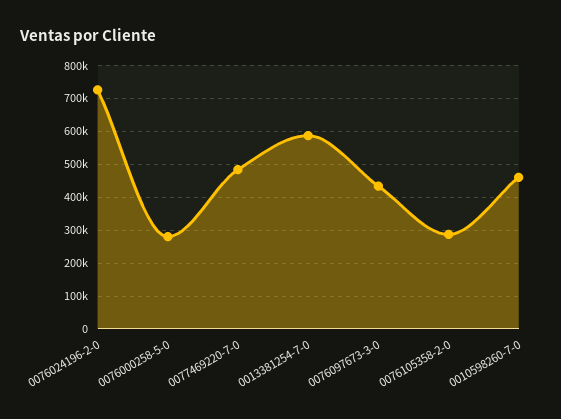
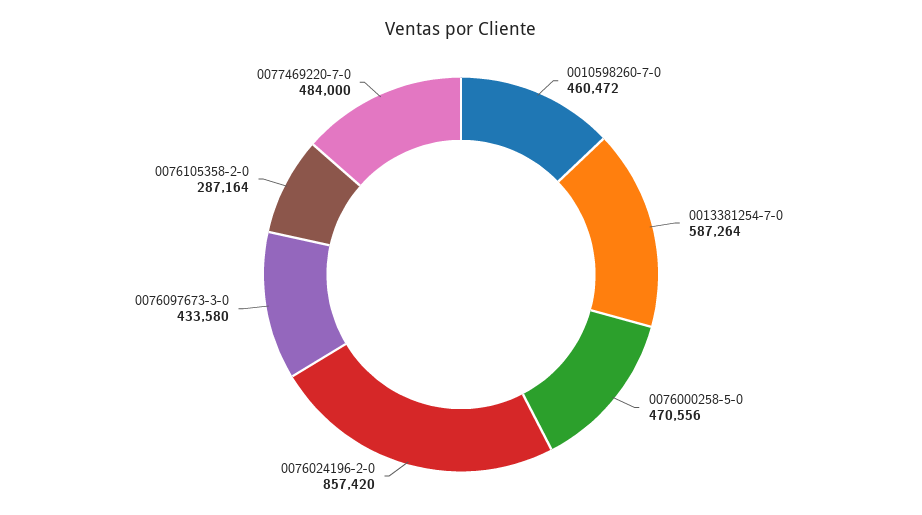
  {
-   "0076024196-2-0": 720000,
+   "0076024196-2-0": 857420,
-   "0076000258-5-0": 280000,
+   "0076000258-5-0": 470556,
    "0077469220-7-0": 484000,
    "0013381254-7-0": 587264,
    "0076097673-3-0": 433580,
    "0076105358-2-0": 287164,
    "0010598260-7-0": 460472
  }

